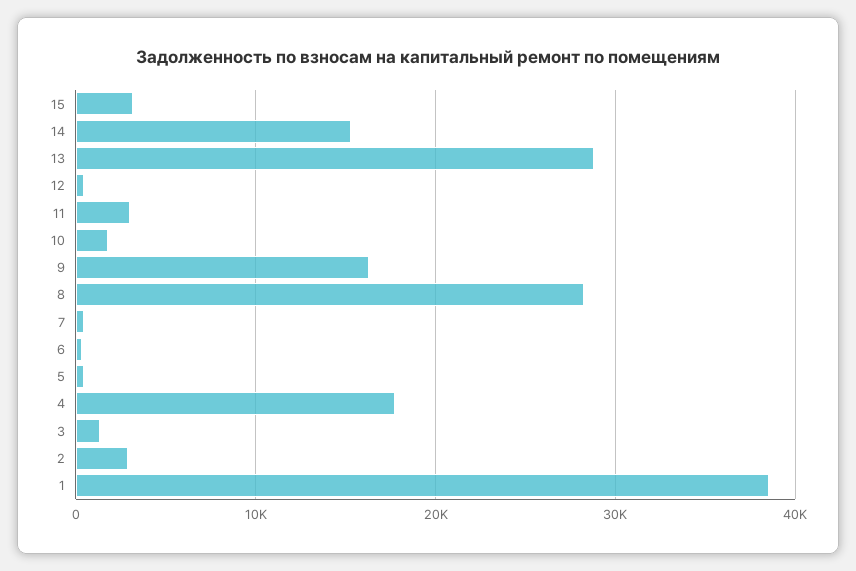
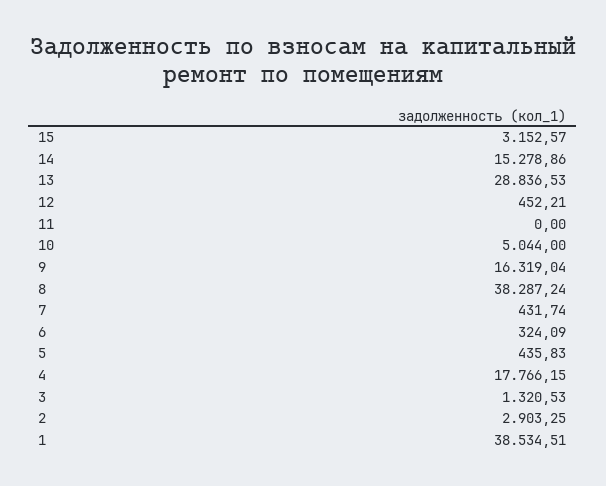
  {
    "15": 3152.57,
    "14": 15278.86,
    "13": 28836.53,
    "12": 452.21,
-   "11": 3000,
+   "11": 0,
-   "10": 2000,
+   "10": 5044,
    "9": 16319.04,
-   "8": 28000,
+   "8": 38287.24,
    "7": 431.74,
    "6": 324.09,
    "5": 435.83,
    "4": 17766.15,
    "3": 1320.53,
    "2": 2903.25,
    "1": 38534.51
  }

